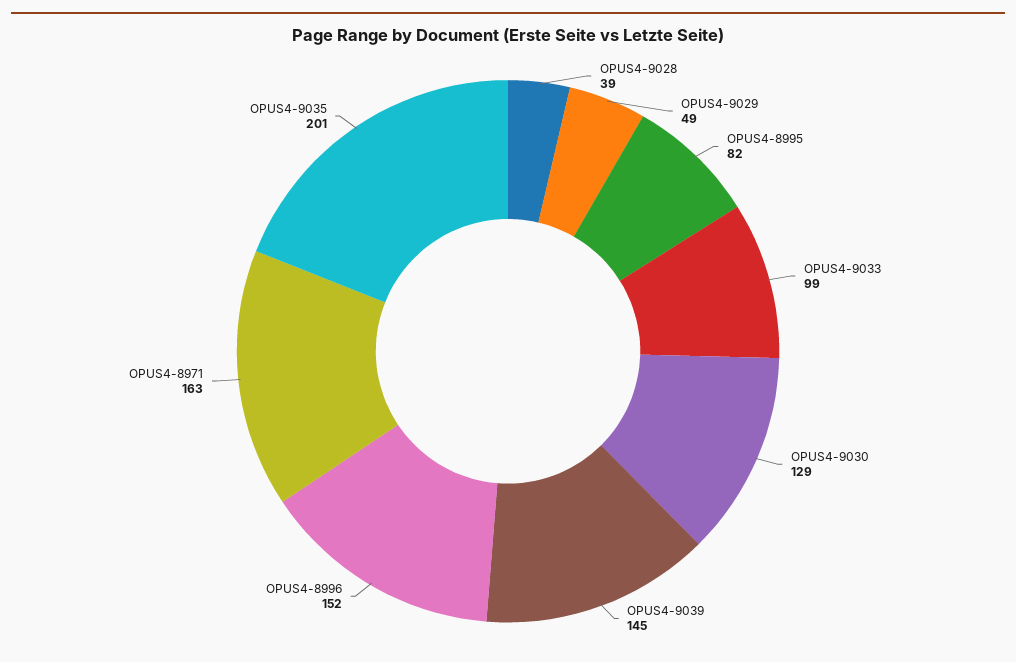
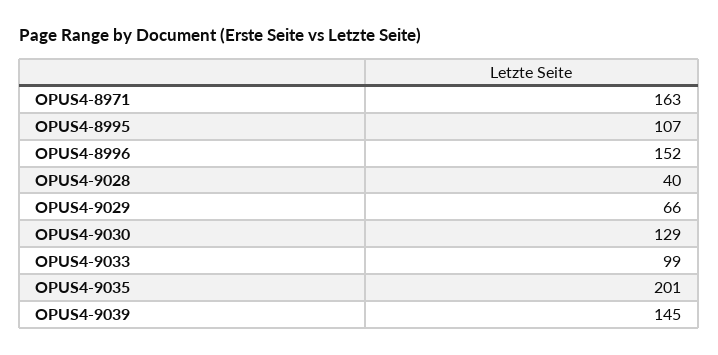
  {
-   "OPUS4-9028": 39,
+   "OPUS4-9028": 40,
-   "OPUS4-9029": 49,
+   "OPUS4-9029": 66,
-   "OPUS4-8995": 82,
+   "OPUS4-8995": 107,
    "OPUS4-9033": 99,
    "OPUS4-9030": 129,
    "OPUS4-9039": 145,
    "OPUS4-8996": 152,
    "OPUS4-8971": 163,
    "OPUS4-9035": 201
  }

